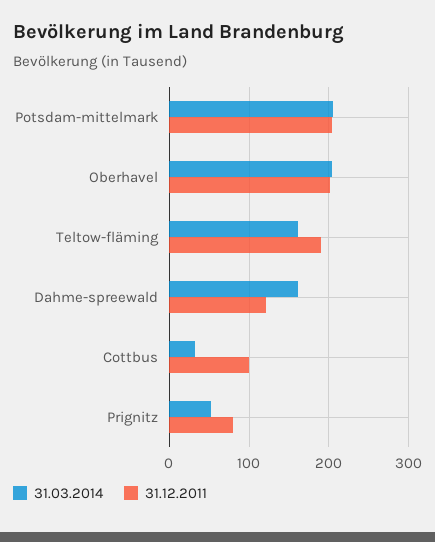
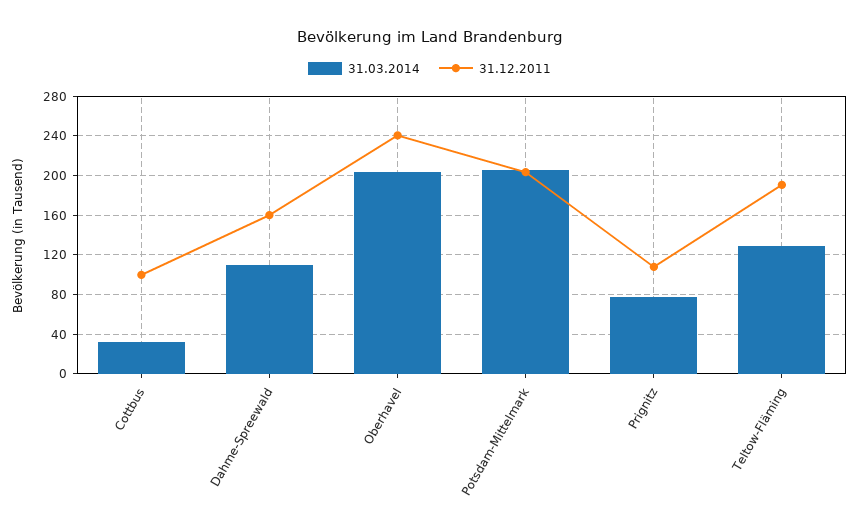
  {
    "31.03.2014": {
      "Potsdam-mittelmark": 210,
      "Oberhavel": 200,
-     "Teltow-fläming": 160,
+     "Teltow-fläming": 130,
-     "Dahme-spreewald": 160,
+     "Dahme-spreewald": 110,
      "Cottbus": 30,
-     "Prignitz": 50
+     "Prignitz": 80
    },
    "31.12.2011": {
      "Potsdam-mittelmark": 200,
-     "Oberhavel": 200,
+     "Oberhavel": 240,
      "Teltow-fläming": 190,
-     "Dahme-spreewald": 120,
+     "Dahme-spreewald": 160,
      "Cottbus": 100,
-     "Prignitz": 80
+     "Prignitz": 110
    }
  }

